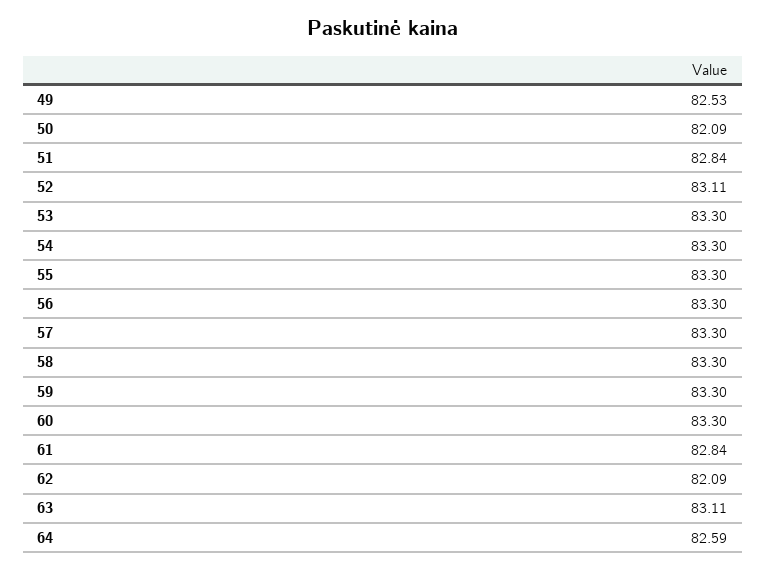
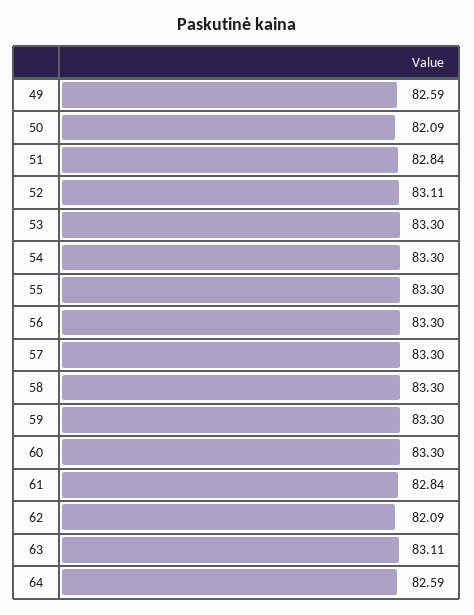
  {
-   "49": 82.53,
+   "49": 82.59,
    "50": 82.09,
    "51": 82.84,
    "52": 83.11,
    "53": 83.3,
    "54": 83.3,
    "55": 83.3,
    "56": 83.3,
    "57": 83.3,
    "58": 83.3,
    "59": 83.3,
    "60": 83.3,
    "61": 82.84,
    "62": 82.09,
    "63": 83.11,
    "64": 82.59
  }

